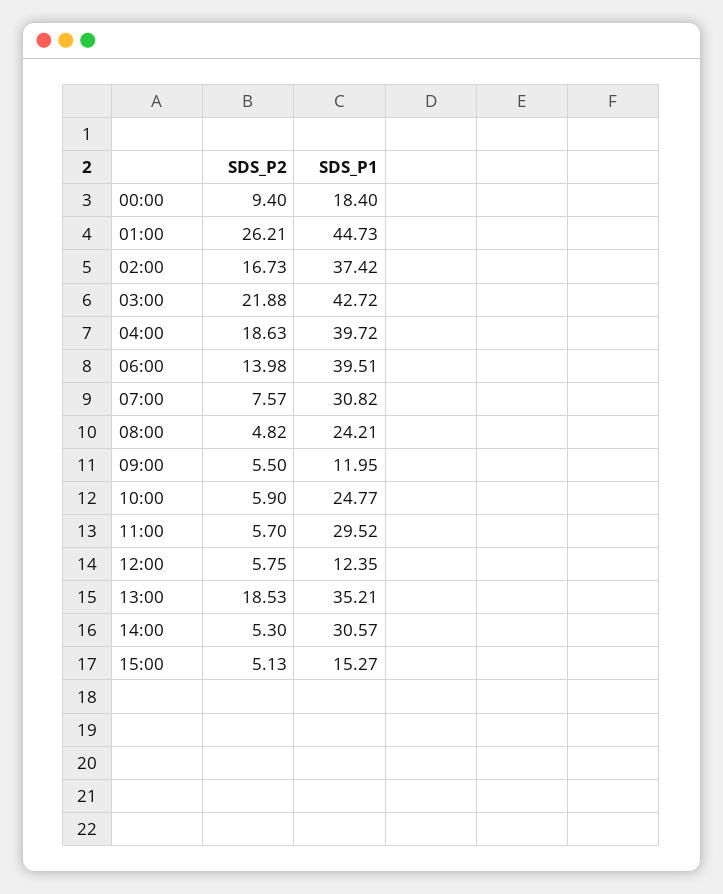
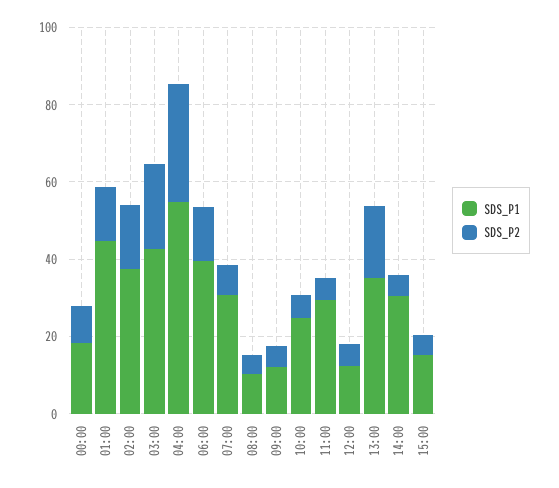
  {
    "SDS_P2": {
      "00:00": 9.4,
-     "01:00": 26.21,
+     "01:00": 15,
      "02:00": 16.73,
      "03:00": 21.88,
-     "04:00": 18.63,
+     "04:00": 30,
      "06:00": 13.98,
      "07:00": 7.57,
      "08:00": 4.82,
      "09:00": 5.5,
      "10:00": 5.9,
      "11:00": 5.7,
      "12:00": 5.75,
      "13:00": 18.53,
      "14:00": 5.3,
      "15:00": 5.13
    },
    "SDS_P1": {
      "00:00": 18.4,
      "01:00": 44.73,
      "02:00": 37.42,
      "03:00": 42.72,
-     "04:00": 39.72,
+     "04:00": 55,
      "06:00": 39.51,
      "07:00": 30.82,
-     "08:00": 24.21,
+     "08:00": 10,
      "09:00": 11.95,
      "10:00": 24.77,
      "11:00": 29.52,
      "12:00": 12.35,
      "13:00": 35.21,
      "14:00": 30.57,
      "15:00": 15.27
    }
  }

